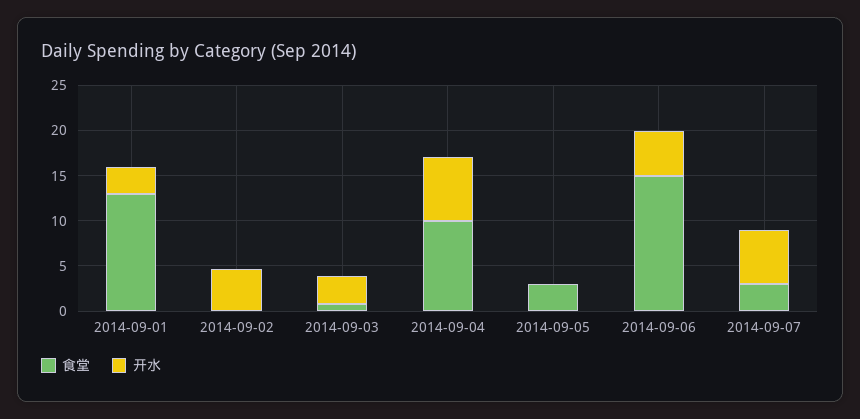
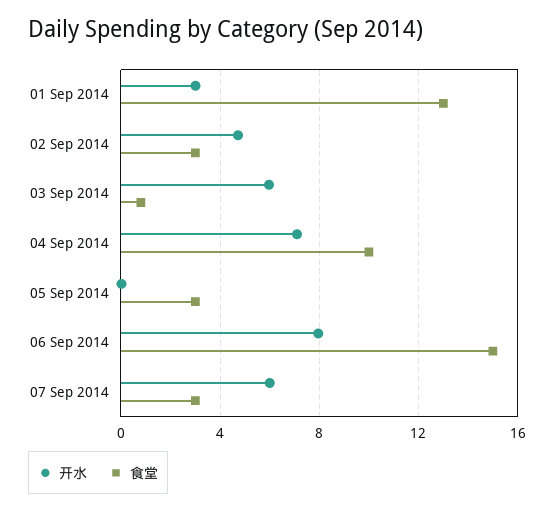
  {
    "食堂": {
      "2014-09-01": 13,
-     "2014-09-02": 0,
+     "2014-09-02": 3,
      "2014-09-03": 1,
      "2014-09-04": 10,
      "2014-09-05": 3,
      "2014-09-06": 15,
      "2014-09-07": 3
    },
    "开水": {
      "2014-09-01": 3,
      "2014-09-02": 4.5,
-     "2014-09-03": 3,
+     "2014-09-03": 6,
      "2014-09-04": 7,
      "2014-09-05": 0,
-     "2014-09-06": 5,
+     "2014-09-06": 8,
      "2014-09-07": 6
    }
  }

